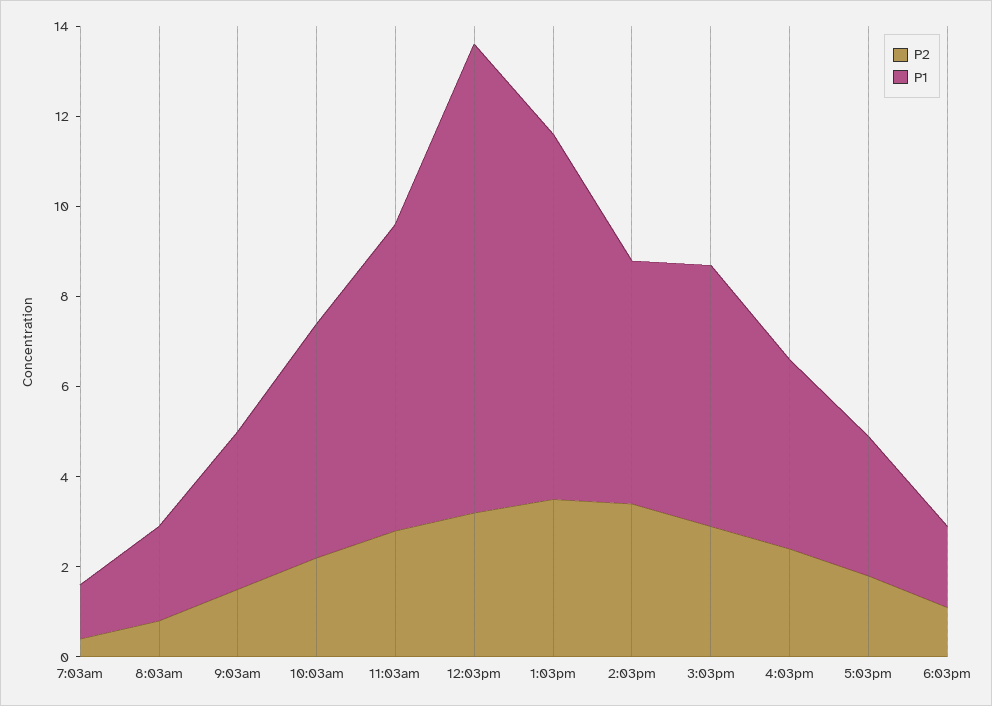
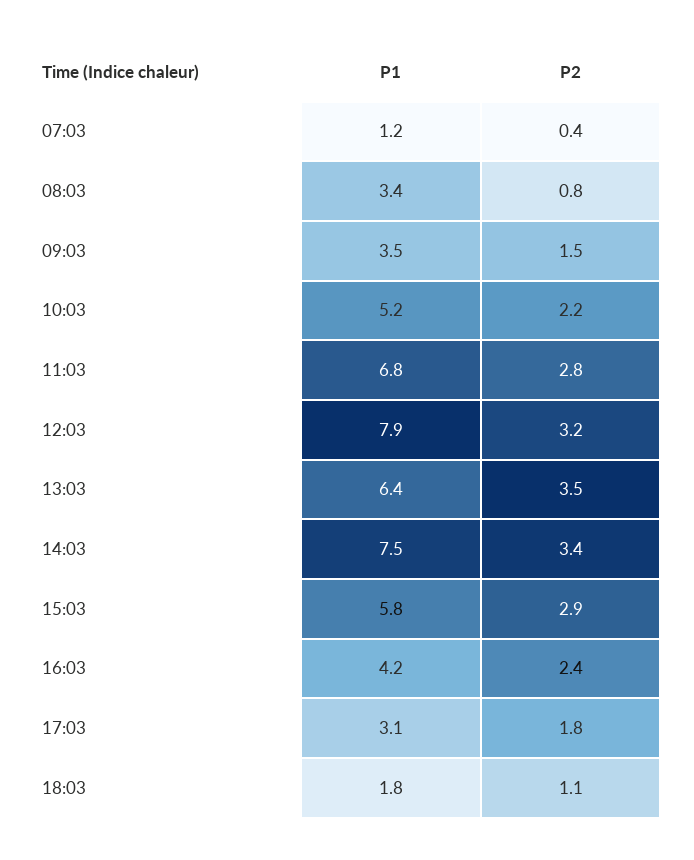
  {
    "P2": {
      "7:03am": 0.4,
      "8:03am": 0.8,
      "9:03am": 1.5,
      "10:03am": 2.2,
      "11:03am": 2.8,
      "12:03pm": 3.2,
      "1:03pm": 3.5,
      "2:03pm": 3.4,
      "3:03pm": 2.9,
      "4:03pm": 2.4,
      "5:03pm": 1.8,
      "6:03pm": 1.1
    },
    "P1": {
      "7:03am": 1.2,
-     "8:03am": 2,
+     "8:03am": 3.4,
      "9:03am": 3.5,
      "10:03am": 5.2,
      "11:03am": 6.8,
-     "12:03pm": 10.5,
+     "12:03pm": 7.9,
-     "1:03pm": 8,
+     "1:03pm": 6.4,
-     "2:03pm": 5.5,
+     "2:03pm": 7.5,
      "3:03pm": 5.8,
      "4:03pm": 4.2,
      "5:03pm": 3.1,
      "6:03pm": 1.8
    }
  }

